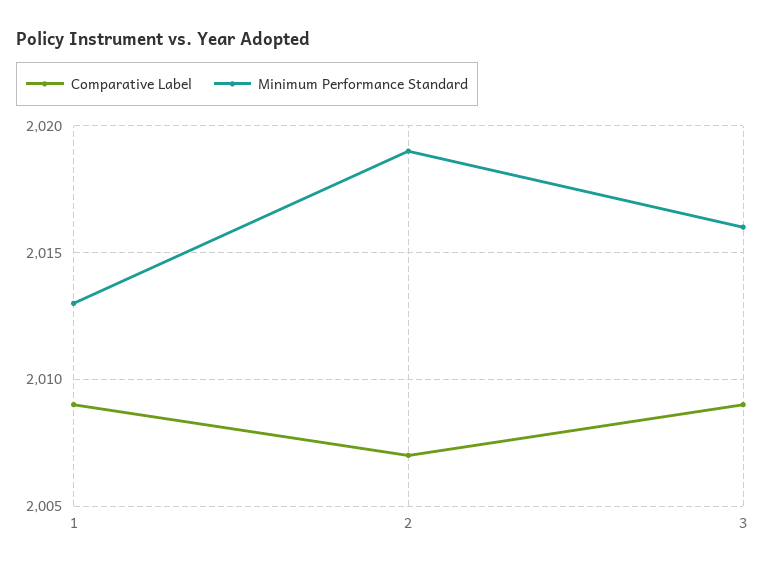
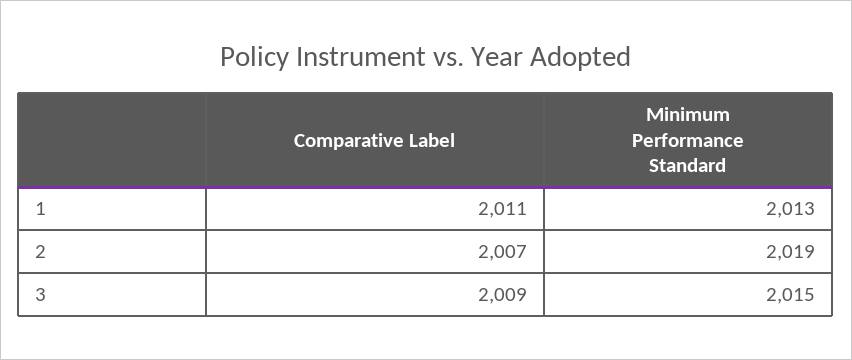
  {
    "Comparative Label": {
-     "1": 2009,
+     "1": 2011,
      "2": 2007,
      "3": 2009
    },
    "Minimum Performance Standard": {
      "1": 2013,
      "2": 2019,
-     "3": 2016
+     "3": 2015
    }
  }

